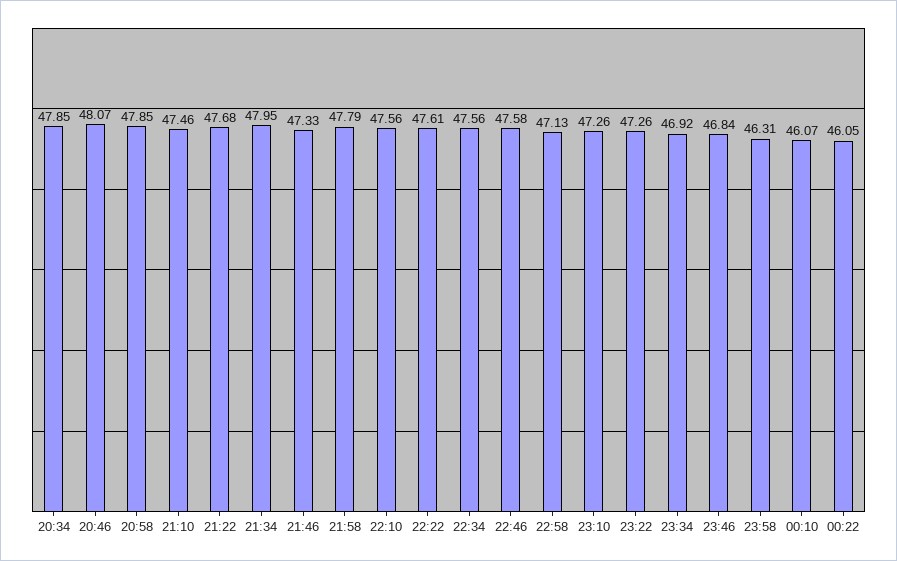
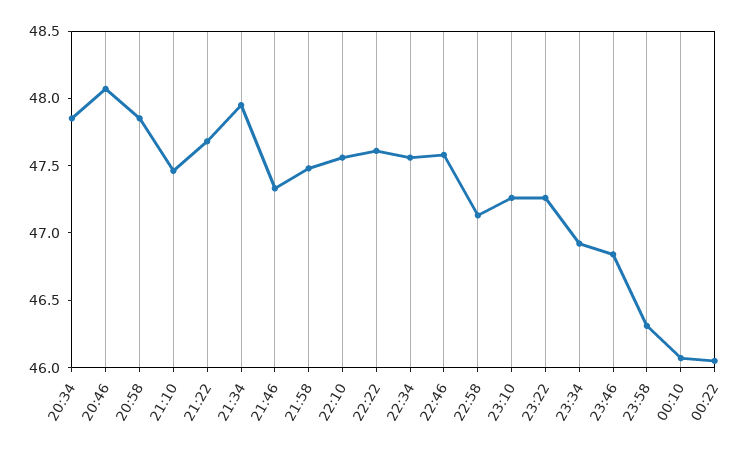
  {
    "20:34": 47.85,
    "20:46": 48.07,
    "20:58": 47.85,
    "21:10": 47.46,
    "21:22": 47.68,
    "21:34": 47.95,
    "21:46": 47.33,
-   "21:58": 47.79,
+   "21:58": 47.5,
    "22:10": 47.56,
    "22:22": 47.61,
    "22:34": 47.56,
    "22:46": 47.58,
    "22:58": 47.13,
    "23:10": 47.26,
    "23:22": 47.26,
    "23:34": 46.92,
    "23:46": 46.84,
    "23:58": 46.31,
    "00:10": 46.07,
    "00:22": 46.05
  }

